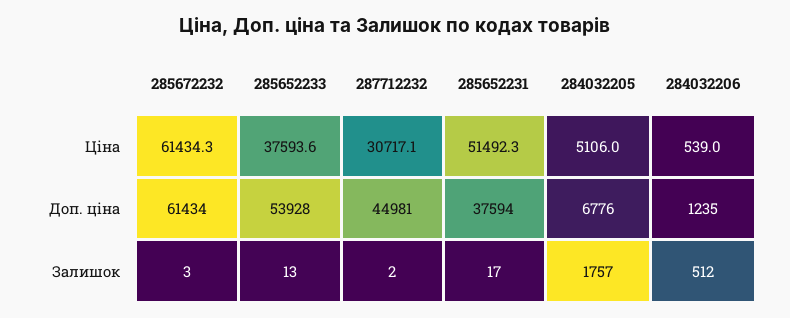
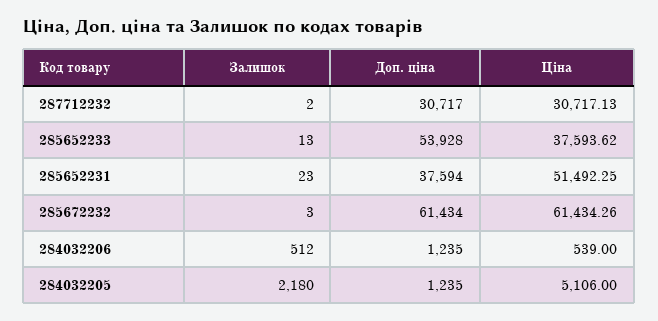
  {
    "285672232": {
      "Ціна": 61434.26,
      "Доп. ціна": 61434,
      "Залишок": 3
    },
    "285652233": {
      "Ціна": 37593.62,
      "Доп. ціна": 53928,
      "Залишок": 13
    },
    "287712232": {
      "Ціна": 30717.13,
-     "Доп. ціна": 44981,
+     "Доп. ціна": 30717,
      "Залишок": 2
    },
    "285652231": {
      "Ціна": 51492.25,
      "Доп. ціна": 37594,
-     "Залишок": 17
+     "Залишок": 23
    },
    "284032205": {
      "Ціна": 5106,
-     "Доп. ціна": 6776,
+     "Доп. ціна": 1235,
-     "Залишок": 1757
+     "Залишок": 2180
    },
    "284032206": {
      "Ціна": 539,
      "Доп. ціна": 1235,
      "Залишок": 512
    }
  }

